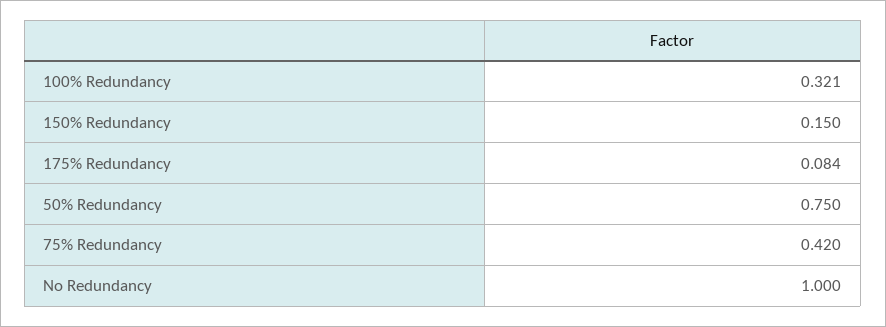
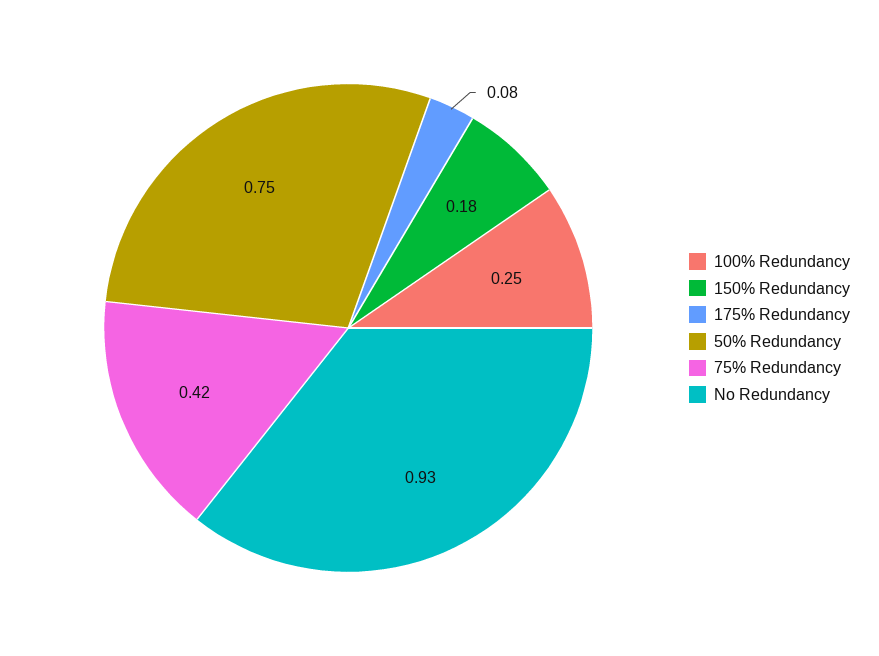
  {
-   "100% Redundancy": 0.321,
+   "100% Redundancy": 0.25,
-   "150% Redundancy": 0.15,
+   "150% Redundancy": 0.18,
    "175% Redundancy": 0.084,
    "50% Redundancy": 0.75,
    "75% Redundancy": 0.42,
-   "No Redundancy": 1
+   "No Redundancy": 0.93
  }

